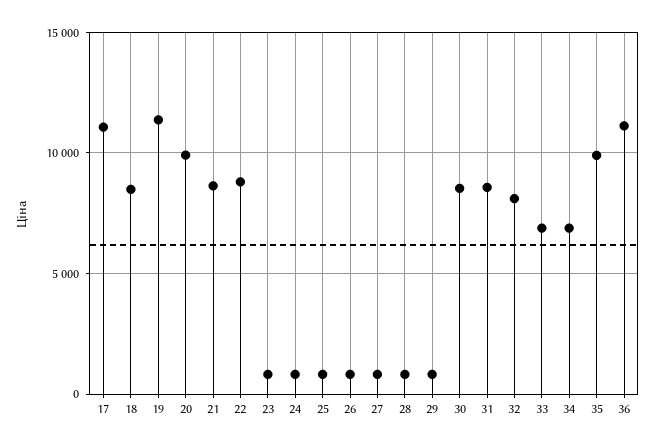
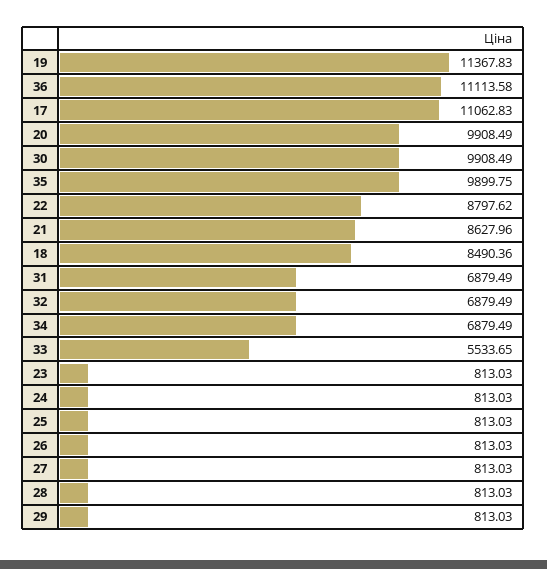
  {
    "17": 11062.83,
    "18": 8490.36,
    "19": 11367.83,
    "20": 9908.49,
    "21": 8627.96,
    "22": 8797.62,
    "23": 813.03,
    "24": 813.03,
    "25": 813.03,
    "26": 813.03,
    "27": 813.03,
    "28": 813.03,
    "29": 813.03,
-   "30": 8500,
+   "30": 9908.49,
-   "31": 8500,
+   "31": 6879.49,
-   "32": 8000,
+   "32": 6879.49,
-   "33": 7000,
+   "33": 5533.65,
    "34": 6879.49,
    "35": 9899.75,
    "36": 11113.58
  }

